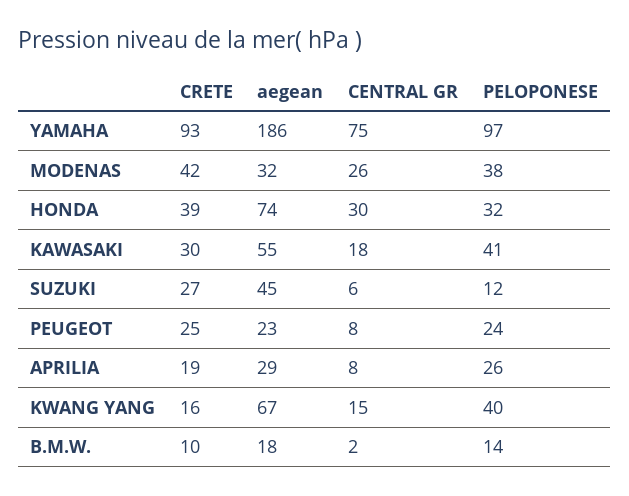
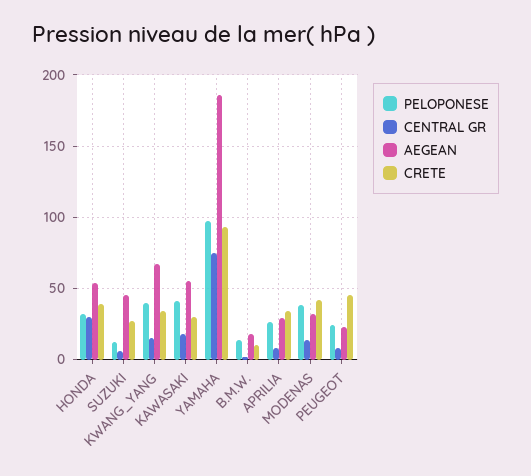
  {
    "CRETE": {
      "YAMAHA": 93,
      "MODENAS": 42,
      "HONDA": 39,
      "KAWASAKI": 30,
      "SUZUKI": 27,
-     "PEUGEOT": 25,
+     "PEUGEOT": 45,
-     "APRILIA": 19,
+     "APRILIA": 35,
-     "KWANG YANG": 16,
+     "KWANG YANG": 35,
      "B.M.W.": 10
    },
    "aegean": {
      "YAMAHA": 186,
      "MODENAS": 32,
-     "HONDA": 74,
+     "HONDA": 55,
      "KAWASAKI": 55,
      "SUZUKI": 45,
      "PEUGEOT": 23,
      "APRILIA": 29,
      "KWANG YANG": 67,
      "B.M.W.": 18
    },
    "CENTRAL GR": {
      "YAMAHA": 75,
-     "MODENAS": 26,
+     "MODENAS": 15,
      "HONDA": 30,
      "KAWASAKI": 18,
      "SUZUKI": 6,
      "PEUGEOT": 8,
      "APRILIA": 8,
      "KWANG YANG": 15,
      "B.M.W.": 2
    },
    "PELOPONESE": {
      "YAMAHA": 97,
      "MODENAS": 38,
      "HONDA": 32,
      "KAWASAKI": 41,
      "SUZUKI": 12,
      "PEUGEOT": 24,
      "APRILIA": 26,
      "KWANG YANG": 40,
      "B.M.W.": 14
    }
  }

